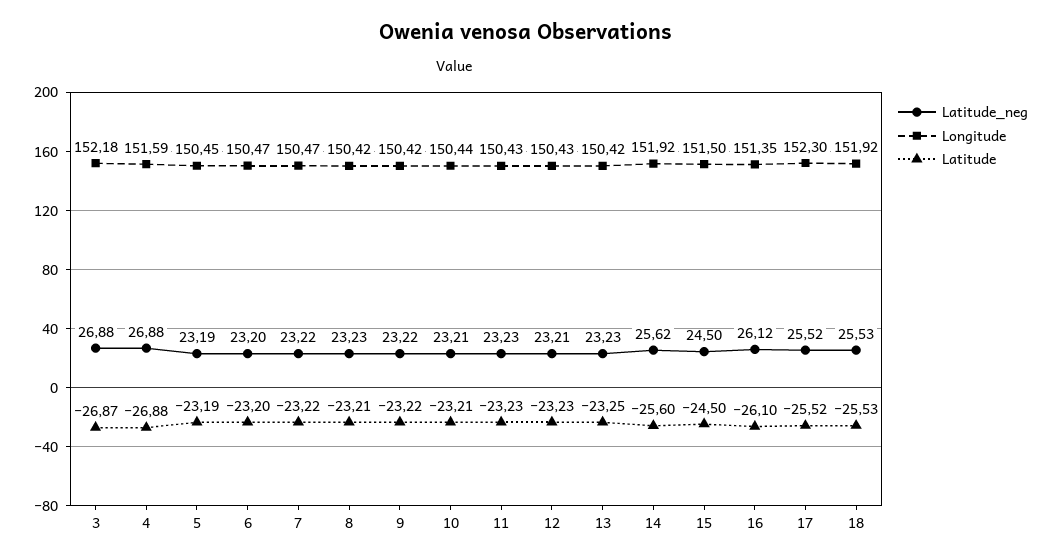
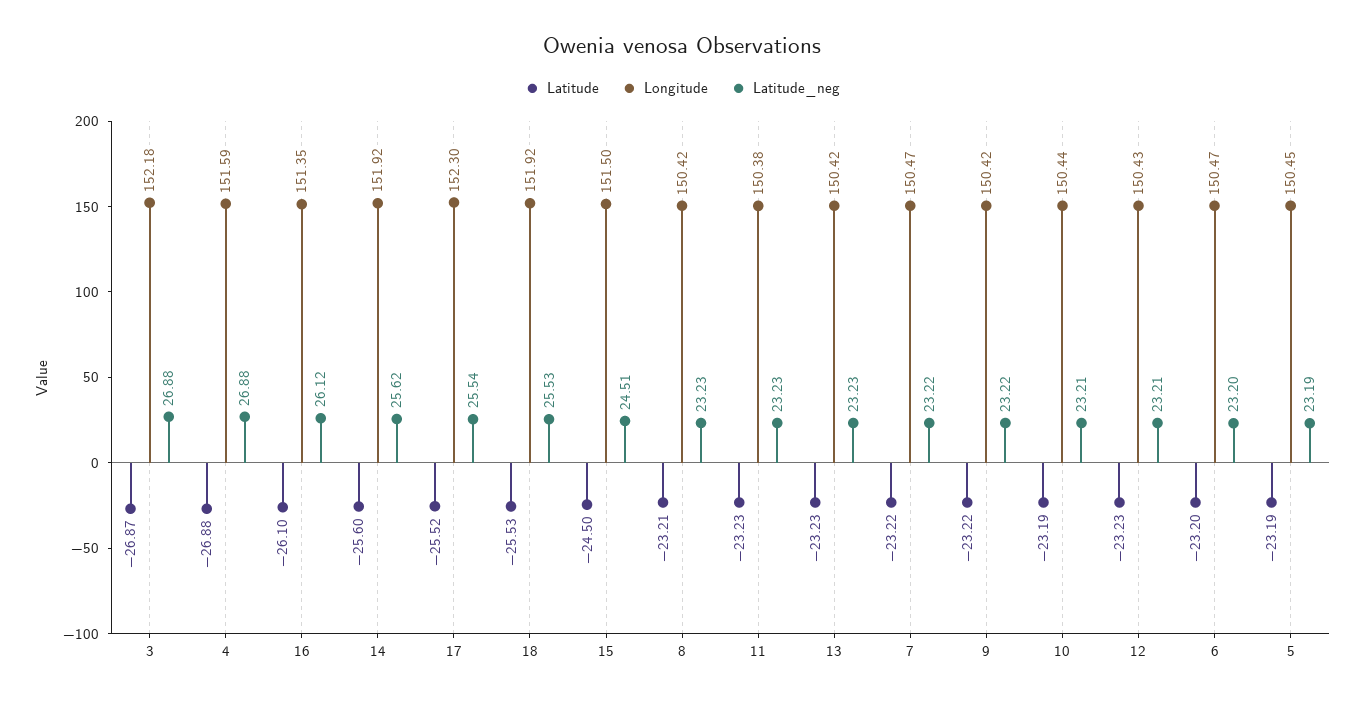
  {
    "Latitude_neg": {
      "3": 26.88,
      "4": 26.88,
      "5": 23.19,
      "6": 23.2,
      "7": 23.22,
      "8": 23.23,
      "9": 23.22,
      "10": 23.21,
      "11": 23.23,
      "12": 23.21,
      "13": 23.23,
      "14": 25.62,
-     "15": 24.5,
+     "15": 24.51,
      "16": 26.12,
-     "17": 25.52,
+     "17": 25.54,
      "18": 25.53
    },
    "Longitude": {
      "3": 152.18,
      "4": 151.59,
      "5": 150.45,
      "6": 150.47,
      "7": 150.47,
      "8": 150.42,
      "9": 150.42,
      "10": 150.44,
-     "11": 150.43,
+     "11": 150.38,
      "12": 150.43,
      "13": 150.42,
      "14": 151.92,
      "15": 151.5,
      "16": 151.35,
      "17": 152.3,
      "18": 151.92
    },
    "Latitude": {
      "3": -26.87,
      "4": -26.88,
      "5": -23.19,
      "6": -23.2,
      "7": -23.22,
      "8": -23.21,
      "9": -23.22,
-     "10": -23.21,
+     "10": -23.19,
      "11": -23.23,
      "12": -23.23,
-     "13": -23.25,
+     "13": -23.23,
      "14": -25.6,
      "15": -24.5,
      "16": -26.1,
      "17": -25.52,
      "18": -25.53
    }
  }

